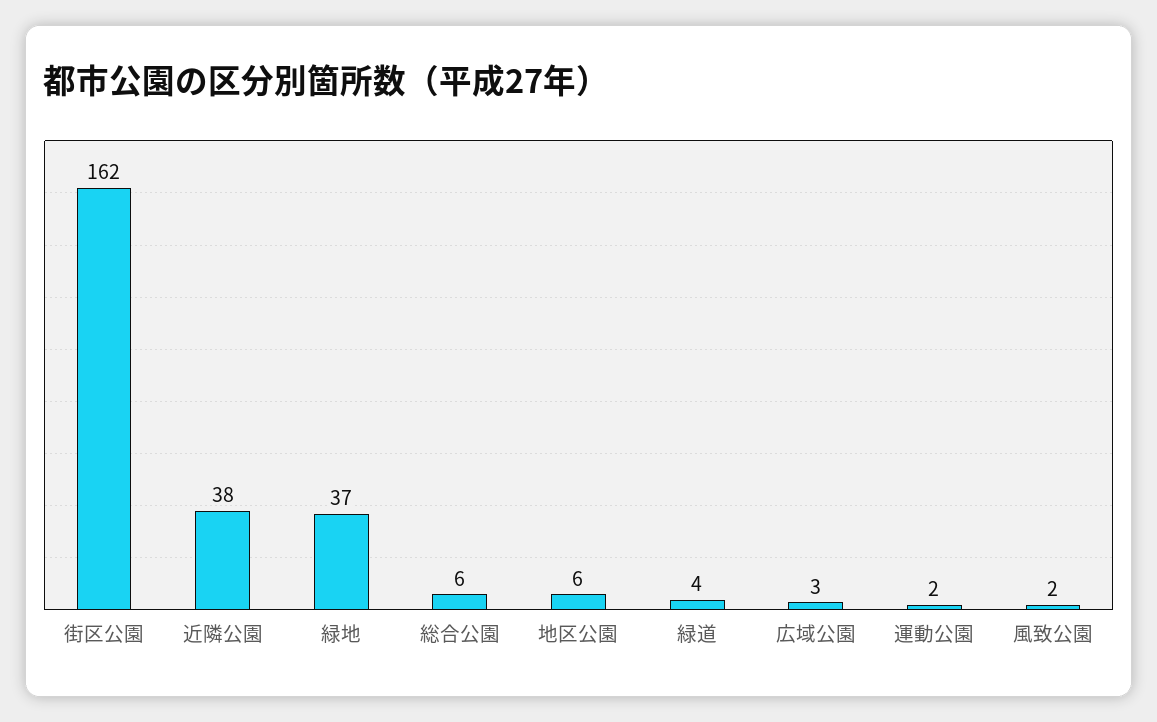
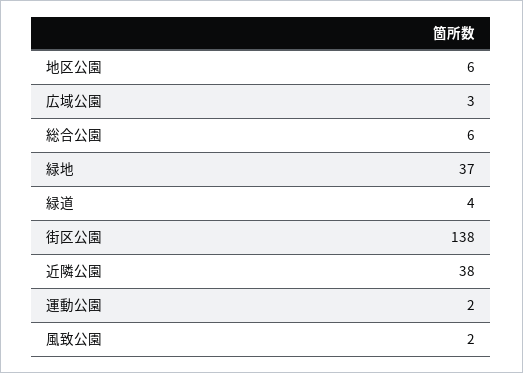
  {
-   "街区公園": 162,
+   "街区公園": 138,
    "近隣公園": 38,
    "緑地": 37,
    "総合公園": 6,
    "地区公園": 6,
    "緑道": 4,
    "広域公園": 3,
    "運動公園": 2,
    "風致公園": 2
  }

